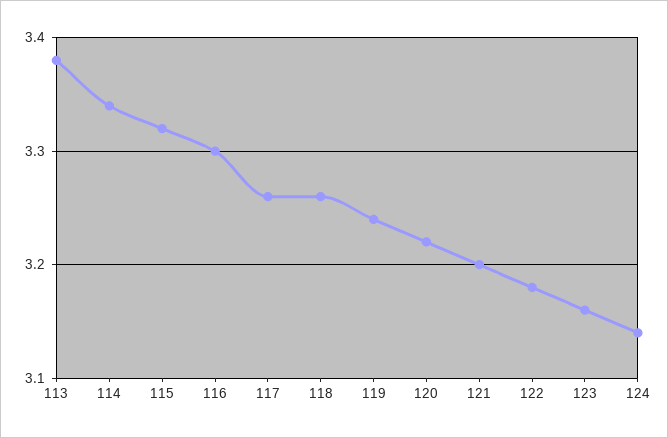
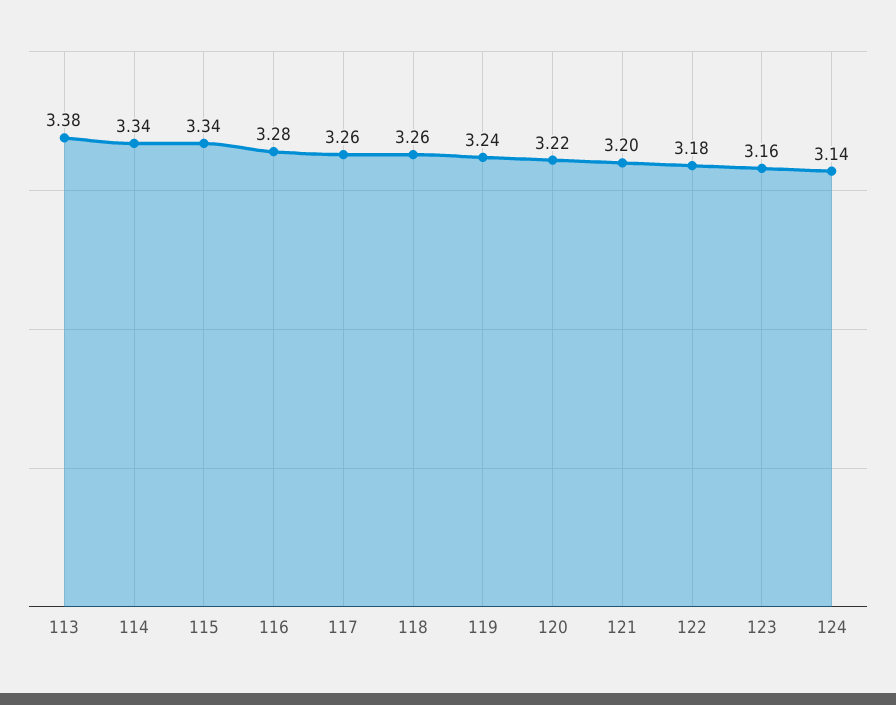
  {
    "113": 3.38,
    "114": 3.34,
-   "115": 3.32,
+   "115": 3.34,
-   "116": 3.3,
+   "116": 3.28,
    "117": 3.26,
    "118": 3.26,
    "119": 3.24,
    "120": 3.22,
    "121": 3.2,
    "122": 3.18,
    "123": 3.16,
    "124": 3.14
  }

